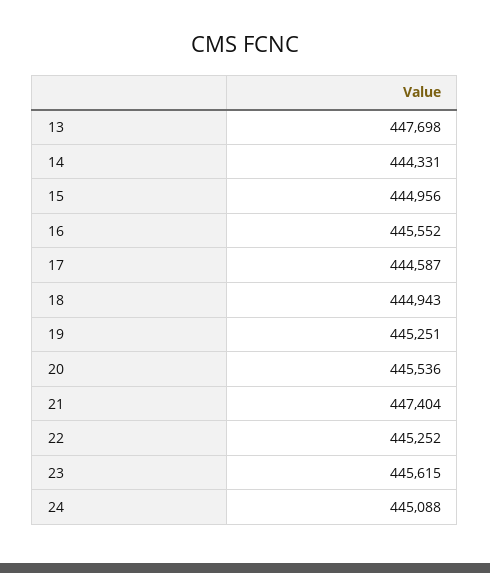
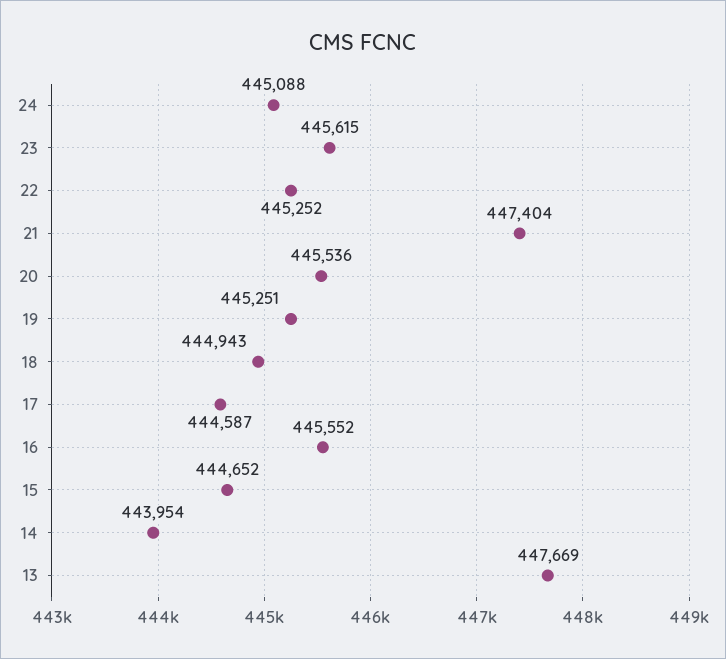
  {
-   "13": 447698,
+   "13": 447669,
-   "14": 444331,
+   "14": 443954,
-   "15": 444956,
+   "15": 444652,
    "16": 445552,
    "17": 444587,
    "18": 444943,
    "19": 445251,
    "20": 445536,
    "21": 447404,
    "22": 445252,
    "23": 445615,
    "24": 445088
  }

